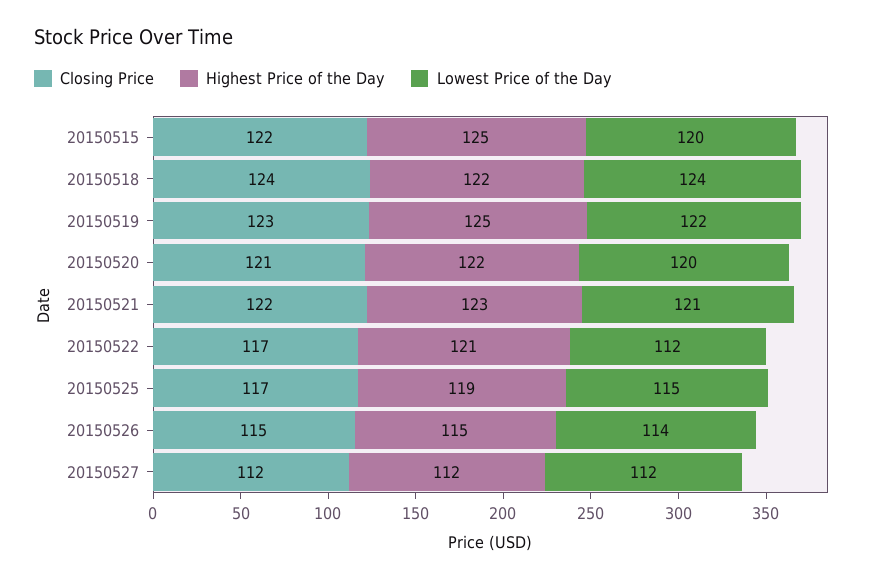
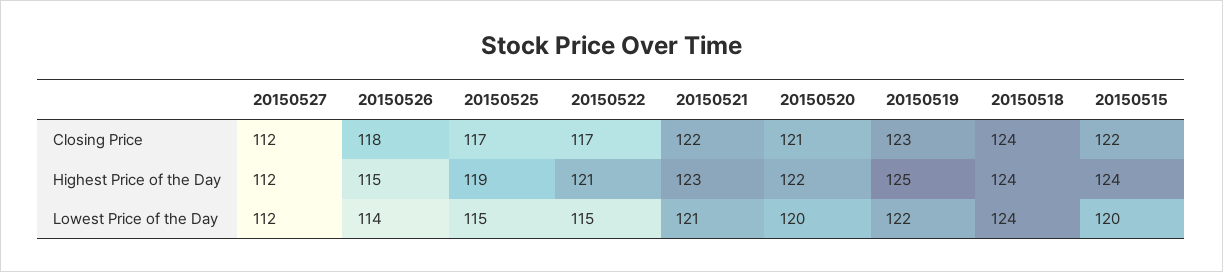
  {
    "Closing Price": {
      "20150515": 122,
      "20150518": 124,
      "20150519": 123,
      "20150520": 121,
      "20150521": 122,
      "20150522": 117,
      "20150525": 117,
-     "20150526": 115,
+     "20150526": 118,
      "20150527": 112
    },
    "Highest Price of the Day": {
-     "20150515": 125,
+     "20150515": 124,
-     "20150518": 122,
+     "20150518": 124,
      "20150519": 125,
      "20150520": 122,
      "20150521": 123,
      "20150522": 121,
      "20150525": 119,
      "20150526": 115,
      "20150527": 112
    },
    "Lowest Price of the Day": {
      "20150515": 120,
      "20150518": 124,
      "20150519": 122,
      "20150520": 120,
      "20150521": 121,
-     "20150522": 112,
+     "20150522": 115,
      "20150525": 115,
      "20150526": 114,
      "20150527": 112
    }
  }

